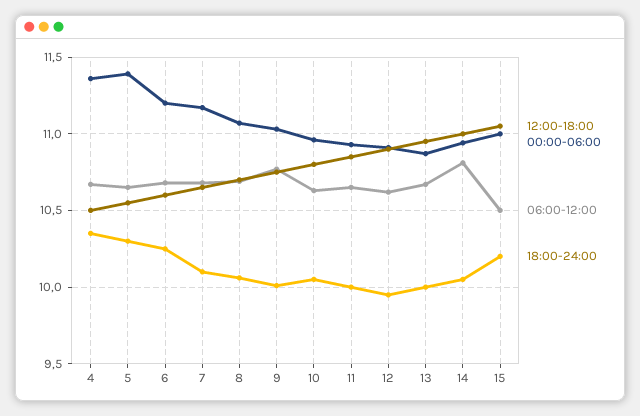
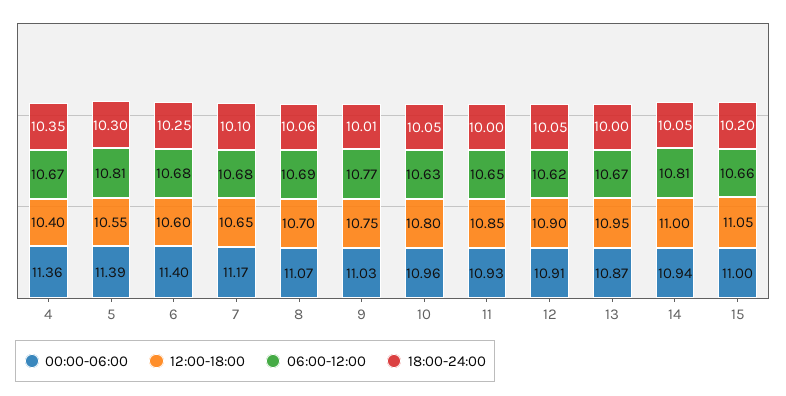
  {
    "12:00-18:00": {
-     "4": 10.5,
+     "4": 10.4,
      "5": 10.55,
      "6": 10.6,
      "7": 10.65,
      "8": 10.7,
      "9": 10.75,
      "10": 10.8,
      "11": 10.85,
      "12": 10.9,
      "13": 10.95,
      "14": 11,
      "15": 11.05
    },
    "00:00-06:00": {
      "4": 11.36,
      "5": 11.39,
-     "6": 11.2,
+     "6": 11.4,
      "7": 11.17,
      "8": 11.07,
      "9": 11.03,
      "10": 10.96,
      "11": 10.93,
      "12": 10.91,
      "13": 10.87,
      "14": 10.94,
      "15": 11
    },
    "06:00-12:00": {
      "4": 10.67,
-     "5": 10.65,
+     "5": 10.81,
      "6": 10.68,
      "7": 10.68,
      "8": 10.69,
      "9": 10.77,
      "10": 10.63,
      "11": 10.65,
      "12": 10.62,
      "13": 10.67,
      "14": 10.81,
-     "15": 10.5
+     "15": 10.66
    },
    "18:00-24:00": {
      "4": 10.35,
      "5": 10.3,
      "6": 10.25,
      "7": 10.1,
      "8": 10.06,
      "9": 10.01,
      "10": 10.05,
      "11": 10,
-     "12": 9.95,
+     "12": 10.05,
      "13": 10,
      "14": 10.05,
      "15": 10.2
    }
  }

